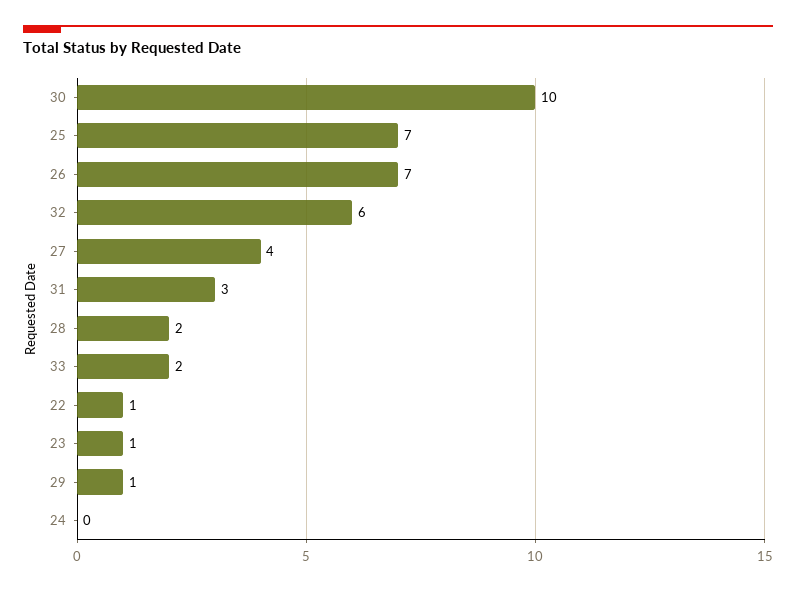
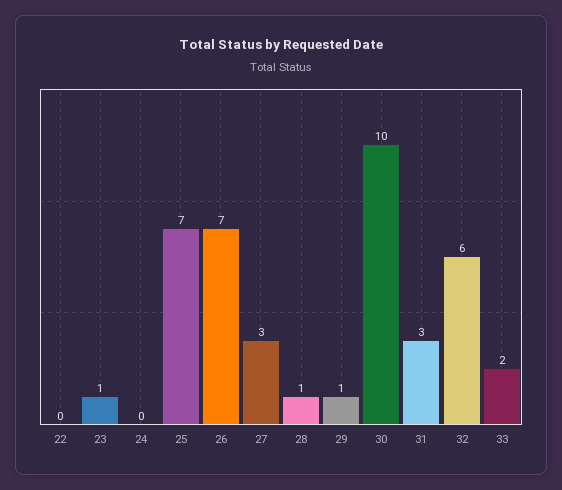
  {
    "30": 10,
    "25": 7,
    "26": 7,
    "32": 6,
-   "27": 4,
+   "27": 3,
    "31": 3,
-   "28": 2,
+   "28": 1,
    "33": 2,
-   "22": 1,
+   "22": 0,
    "23": 1,
    "29": 1,
    "24": 0
  }

